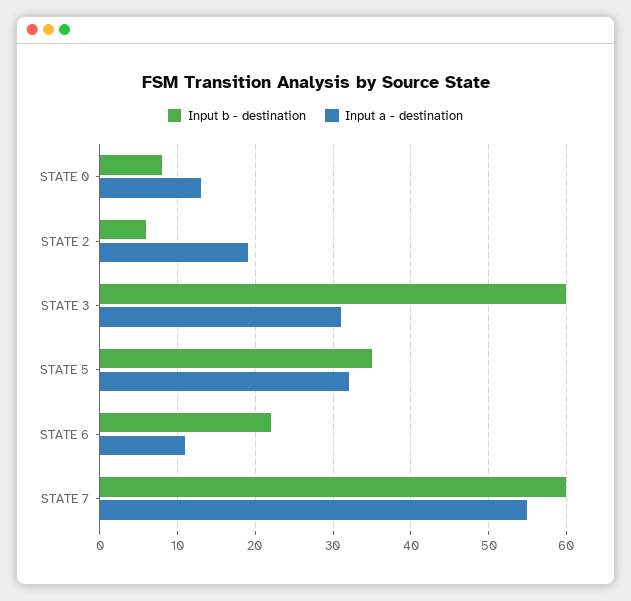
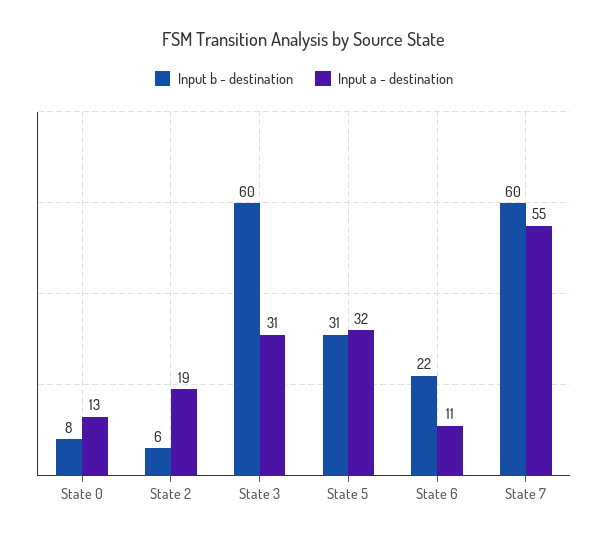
  {
    "Input b - destination": {
      "STATE 0": 8,
      "STATE 2": 6,
      "STATE 3": 60,
-     "STATE 5": 35,
+     "STATE 5": 31,
      "STATE 6": 22,
      "STATE 7": 60
    },
    "Input a - destination": {
      "STATE 0": 13,
      "STATE 2": 19,
      "STATE 3": 31,
      "STATE 5": 32,
      "STATE 6": 11,
      "STATE 7": 55
    }
  }

